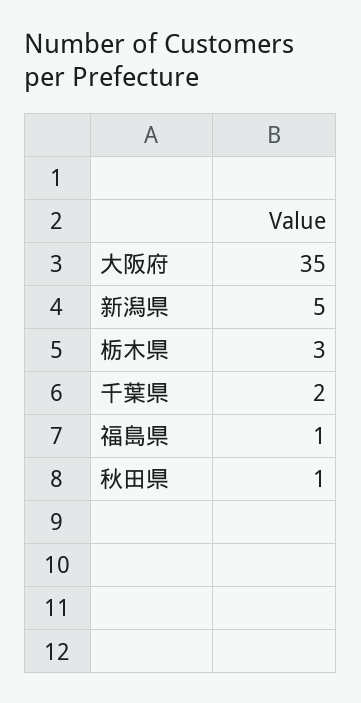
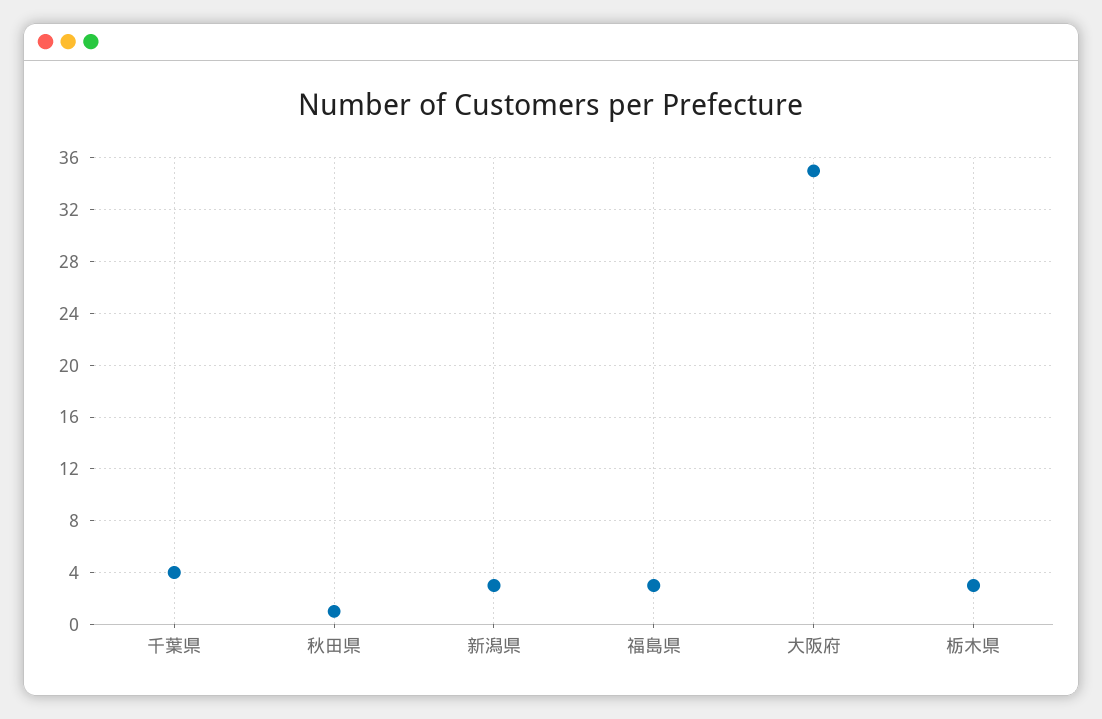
  {
    "大阪府": 35,
-   "新潟県": 5,
+   "新潟県": 3,
    "栃木県": 3,
-   "千葉県": 2,
+   "千葉県": 4,
-   "福島県": 1,
+   "福島県": 3,
    "秋田県": 1
  }

